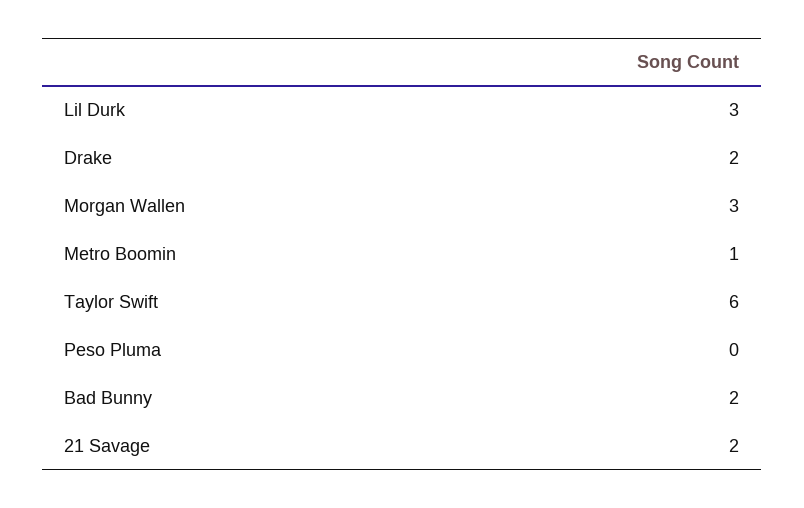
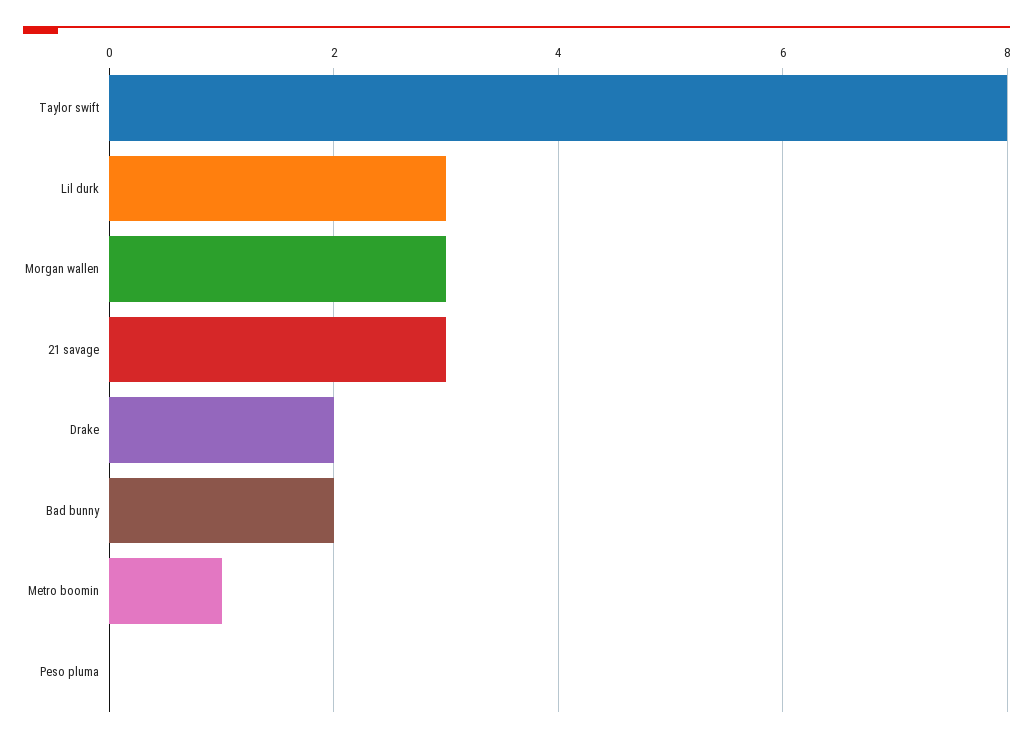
  {
    "Lil Durk": 3,
    "Drake": 2,
    "Morgan Wallen": 3,
    "Metro Boomin": 1,
-   "Taylor Swift": 6,
+   "Taylor Swift": 8,
    "Peso Pluma": 0,
    "Bad Bunny": 2,
-   "21 Savage": 2
+   "21 Savage": 3
  }

